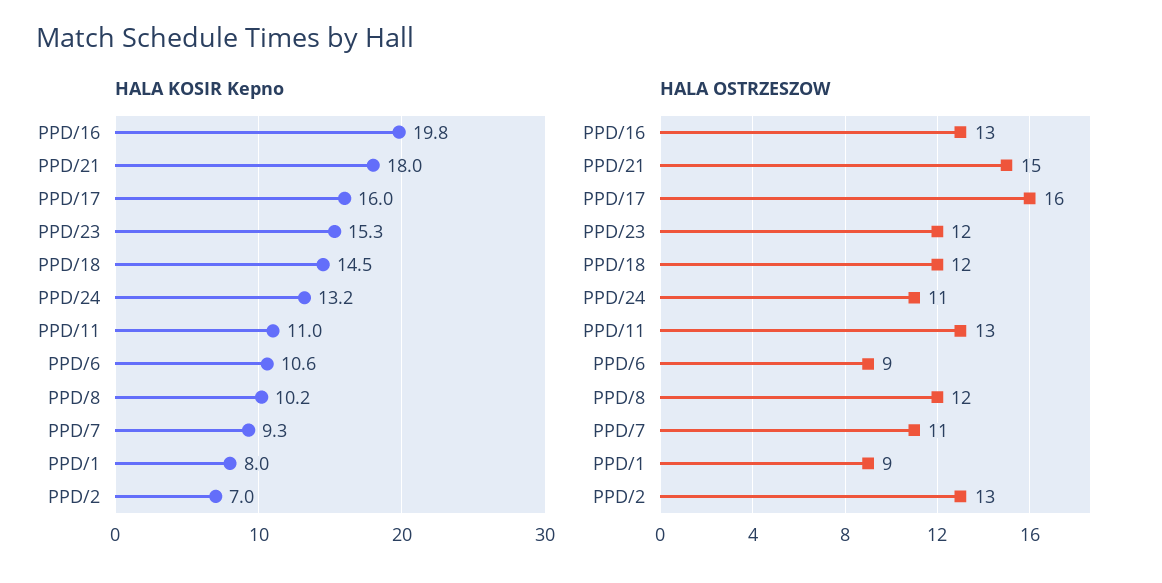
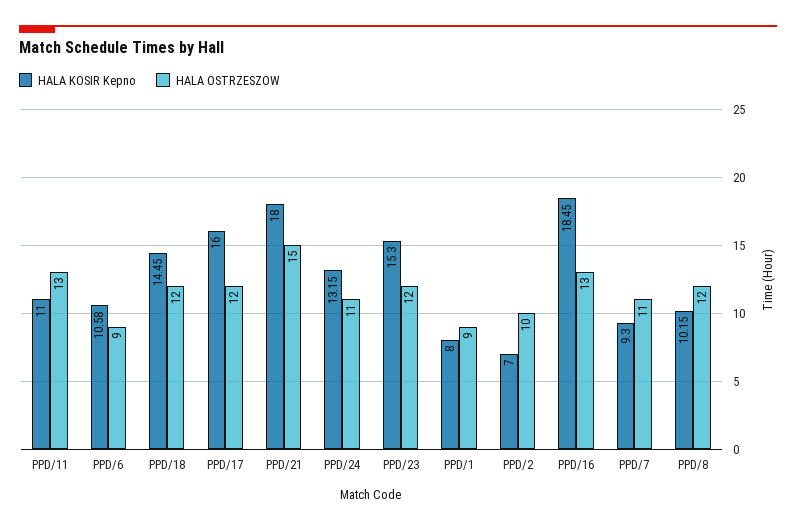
  {
    "HALA KOSIR Kepno": {
-     "PPD/16": 19.8,
+     "PPD/16": 18.45,
      "PPD/21": 18,
      "PPD/17": 16,
      "PPD/23": 15.3,
      "PPD/18": 14.45,
      "PPD/24": 13.15,
      "PPD/11": 11,
      "PPD/6": 10.58,
      "PPD/8": 10.15,
      "PPD/7": 9.3,
      "PPD/1": 8,
      "PPD/2": 7
    },
    "HALA OSTRZESZOW": {
      "PPD/16": 13,
      "PPD/21": 15,
-     "PPD/17": 16,
+     "PPD/17": 12,
      "PPD/23": 12,
      "PPD/18": 12,
      "PPD/24": 11,
      "PPD/11": 13,
      "PPD/6": 9,
      "PPD/8": 12,
      "PPD/7": 11,
      "PPD/1": 9,
-     "PPD/2": 13
+     "PPD/2": 10
    }
  }

